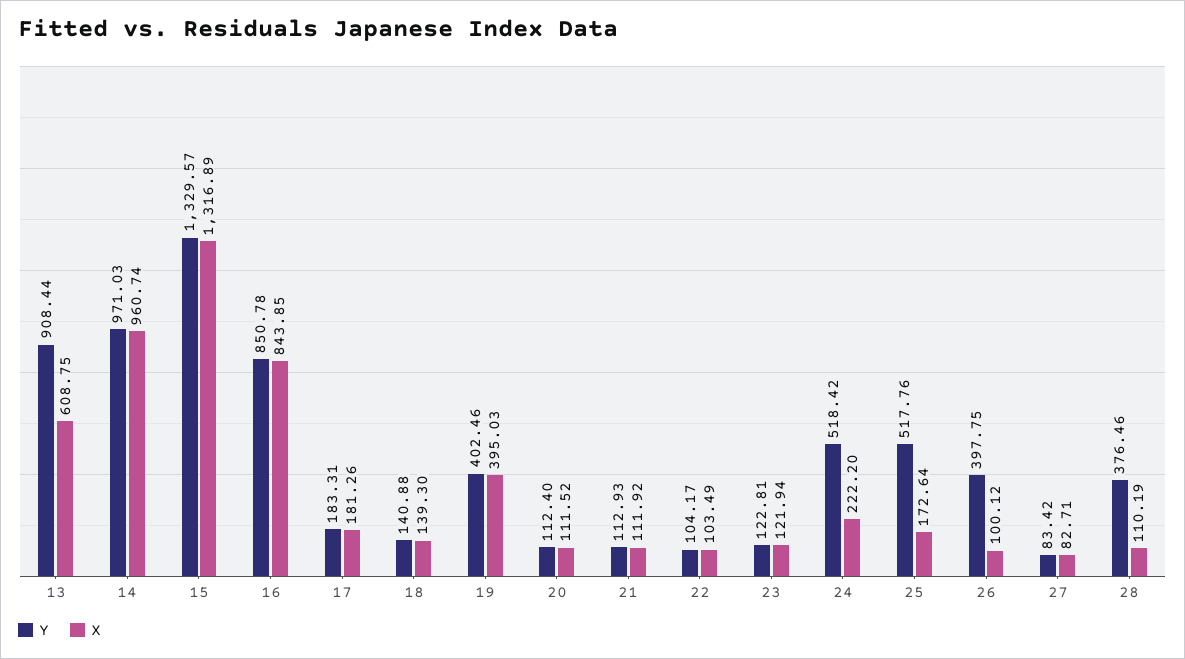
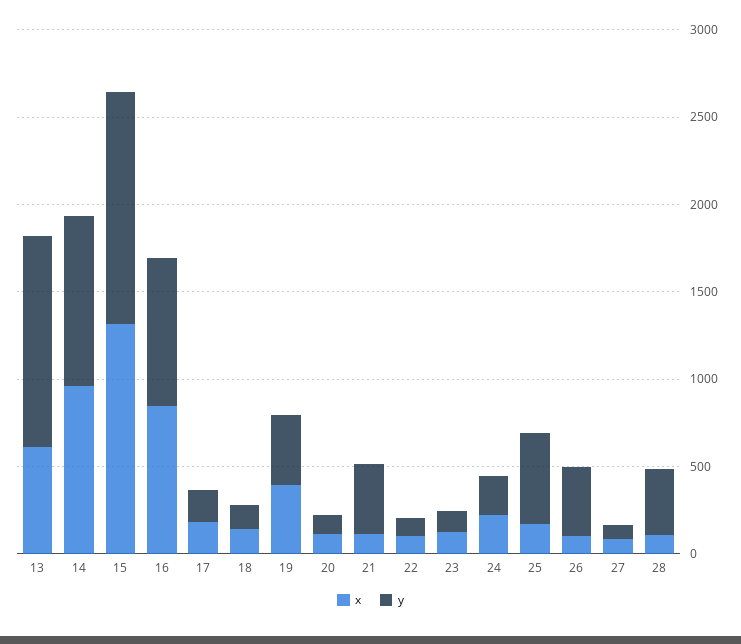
  {
    "Y": {
-     "13": 908.44,
+     "13": 1200,
      "14": 971.03,
      "15": 1329.57,
      "16": 850.78,
      "17": 183.31,
      "18": 140.88,
      "19": 402.46,
      "20": 112.4,
-     "21": 112.93,
+     "21": 400,
      "22": 104.17,
      "23": 122.81,
-     "24": 518.42,
+     "24": 200,
      "25": 517.76,
      "26": 397.75,
      "27": 83.42,
      "28": 376.46
    },
    "X": {
      "13": 608.75,
      "14": 960.74,
      "15": 1316.89,
      "16": 843.85,
      "17": 181.26,
      "18": 139.3,
      "19": 395.03,
      "20": 111.52,
      "21": 111.92,
      "22": 103.49,
      "23": 121.94,
      "24": 222.2,
      "25": 172.64,
      "26": 100.12,
      "27": 82.71,
      "28": 110.19
    }
  }

